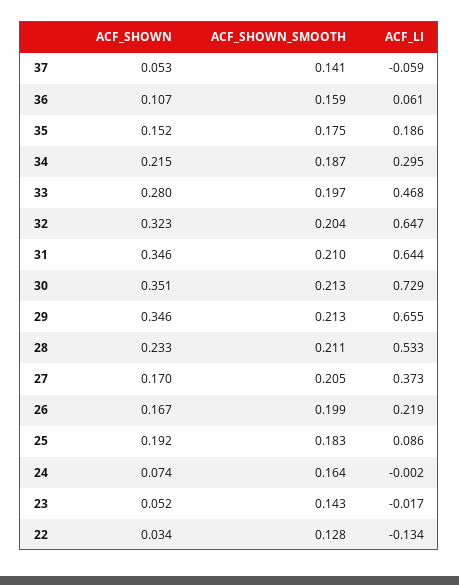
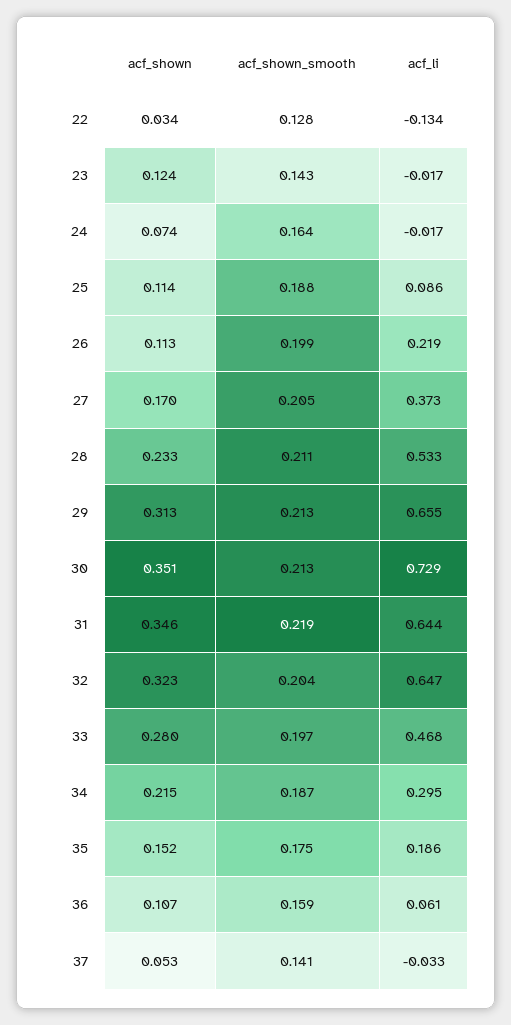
  {
    "ACF_SHOWN": {
      "37": 0.053,
      "36": 0.107,
      "35": 0.152,
      "34": 0.215,
      "33": 0.28,
      "32": 0.323,
      "31": 0.346,
      "30": 0.351,
-     "29": 0.346,
+     "29": 0.313,
      "28": 0.233,
      "27": 0.17,
-     "26": 0.167,
+     "26": 0.113,
-     "25": 0.192,
+     "25": 0.114,
      "24": 0.074,
-     "23": 0.052,
+     "23": 0.124,
      "22": 0.034
    },
    "ACF_SHOWN_SMOOTH": {
      "37": 0.141,
      "36": 0.159,
      "35": 0.175,
      "34": 0.187,
      "33": 0.197,
      "32": 0.204,
-     "31": 0.21,
+     "31": 0.219,
      "30": 0.213,
      "29": 0.213,
      "28": 0.211,
      "27": 0.205,
      "26": 0.199,
-     "25": 0.183,
+     "25": 0.188,
      "24": 0.164,
      "23": 0.143,
      "22": 0.128
    },
    "ACF_LI": {
-     "37": -0.059,
+     "37": -0.033,
      "36": 0.061,
      "35": 0.186,
      "34": 0.295,
      "33": 0.468,
      "32": 0.647,
      "31": 0.644,
      "30": 0.729,
      "29": 0.655,
      "28": 0.533,
      "27": 0.373,
      "26": 0.219,
      "25": 0.086,
-     "24": -0.002,
+     "24": -0.017,
      "23": -0.017,
      "22": -0.134
    }
  }

